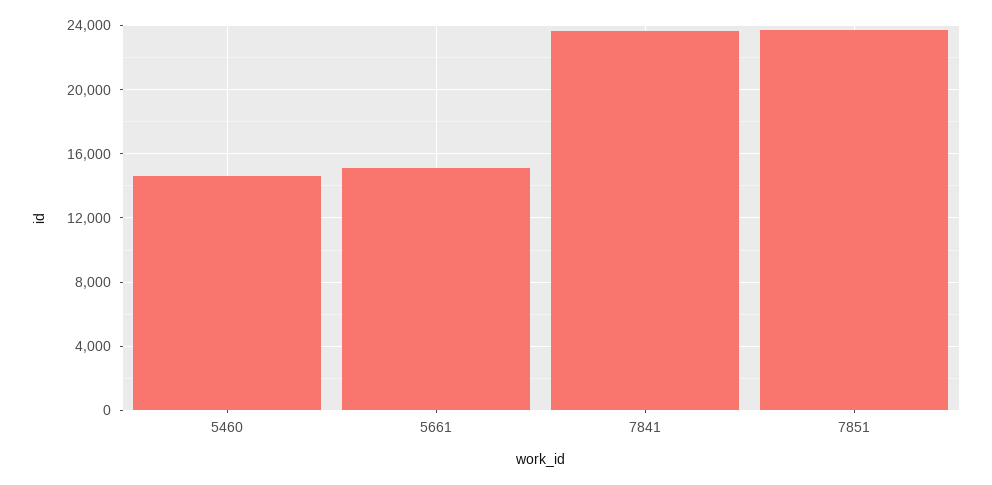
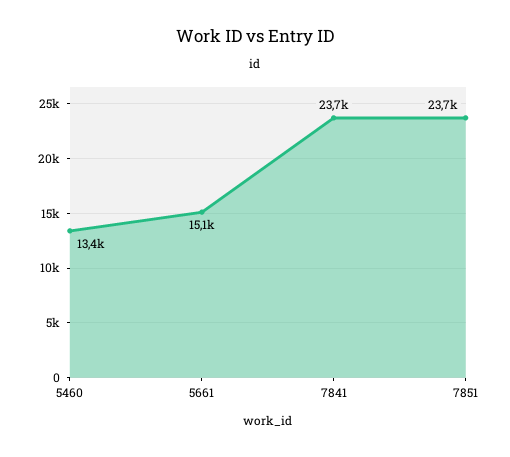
  {
-   "5460": 14500,
+   "5460": 13400,
    "5661": 15100,
    "7841": 23700,
    "7851": 23700
  }

